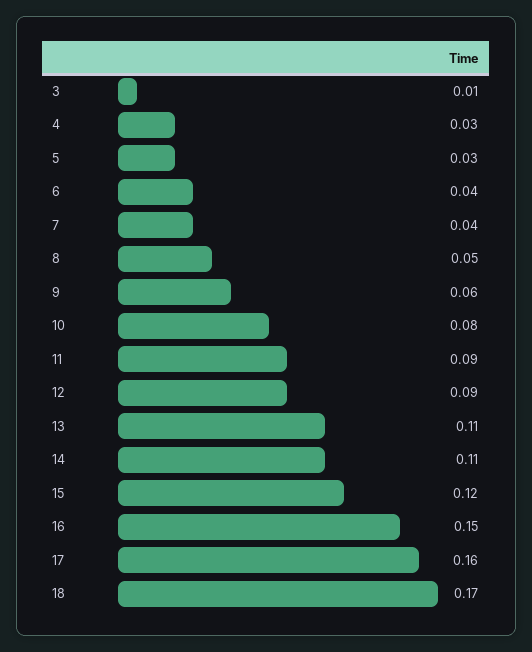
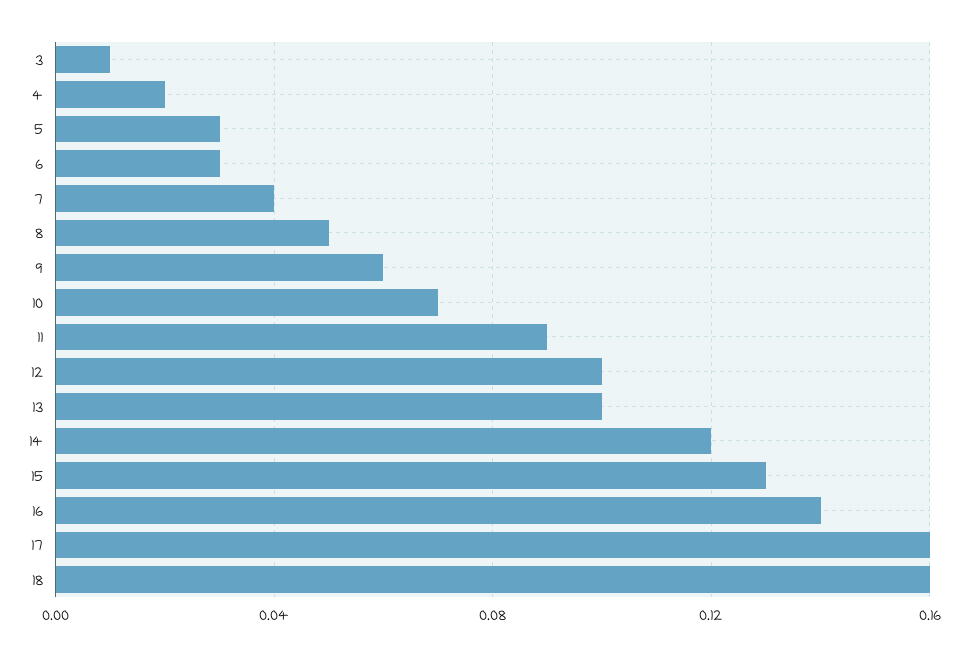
  {
    "3": 0.01,
-   "4": 0.03,
+   "4": 0.02,
    "5": 0.03,
-   "6": 0.04,
+   "6": 0.03,
    "7": 0.04,
    "8": 0.05,
    "9": 0.06,
-   "10": 0.08,
+   "10": 0.07,
    "11": 0.09,
-   "12": 0.09,
+   "12": 0.1,
-   "13": 0.11,
+   "13": 0.1,
-   "14": 0.11,
+   "14": 0.12,
-   "15": 0.12,
+   "15": 0.13,
-   "16": 0.15,
+   "16": 0.14,
    "17": 0.16,
-   "18": 0.17
+   "18": 0.16
  }

